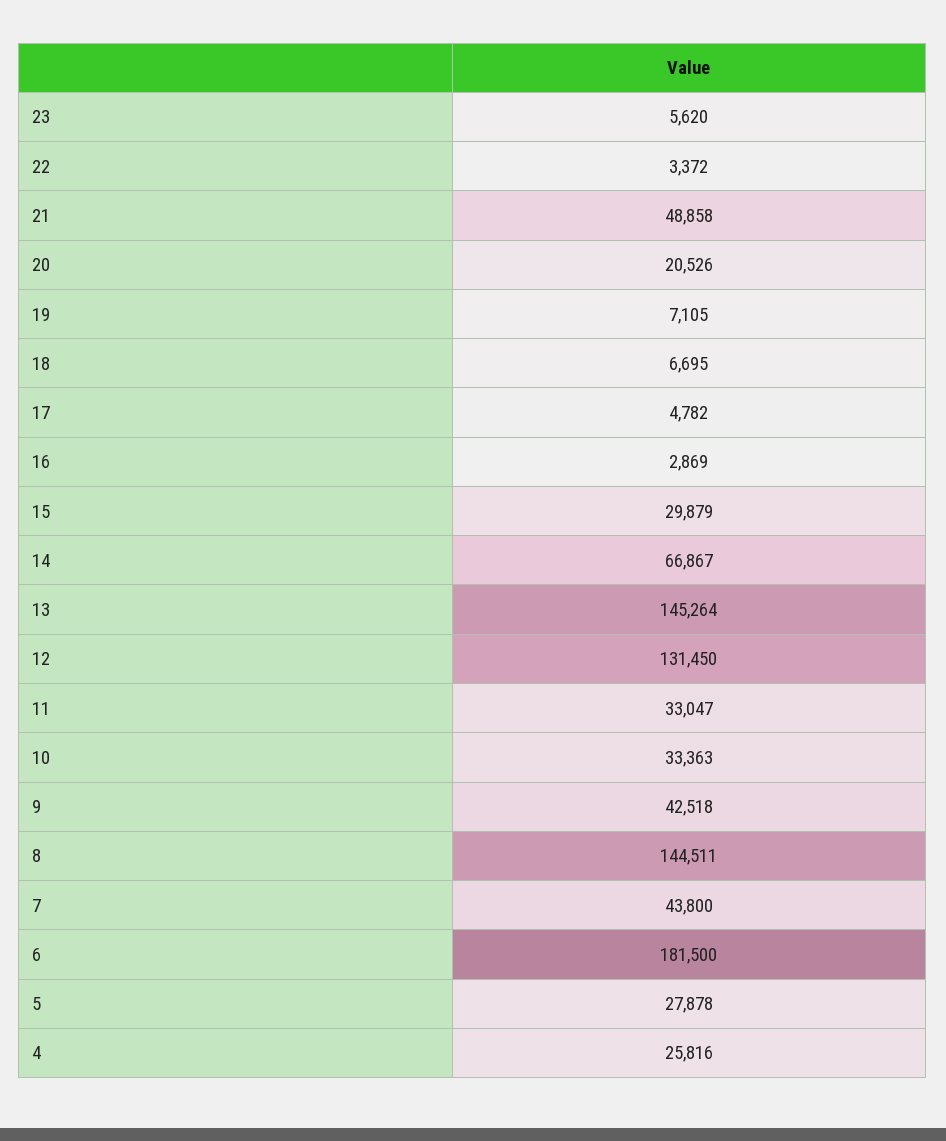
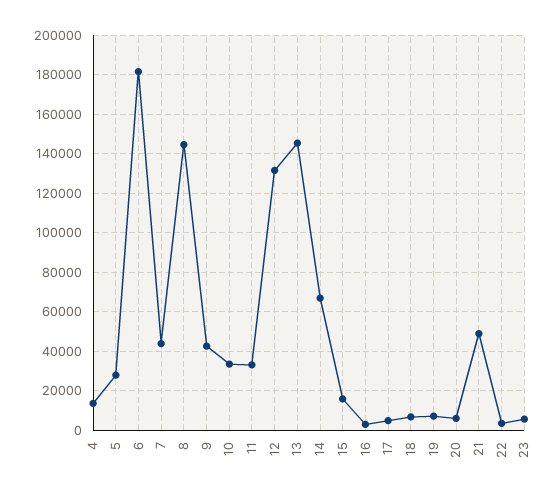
  {
    "23": 5620,
    "22": 3372,
    "21": 48858,
-   "20": 20526,
+   "20": 5000,
    "19": 7105,
    "18": 6695,
    "17": 4782,
    "16": 2869,
-   "15": 29879,
+   "15": 15000,
    "14": 66867,
    "13": 145264,
    "12": 131450,
    "11": 33047,
    "10": 33363,
    "9": 42518,
    "8": 144511,
    "7": 43800,
    "6": 181500,
    "5": 27878,
-   "4": 25816
+   "4": 15000
  }

